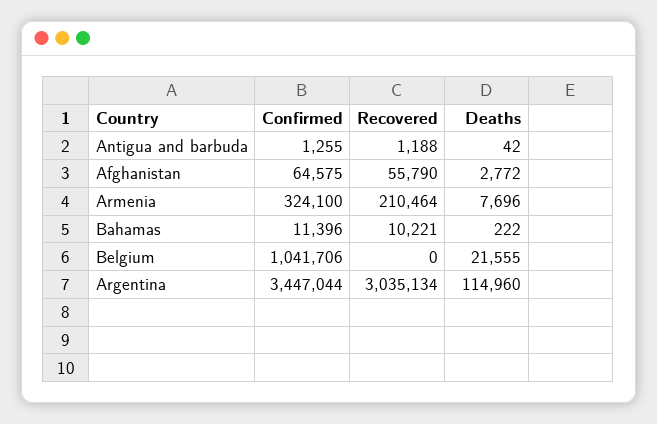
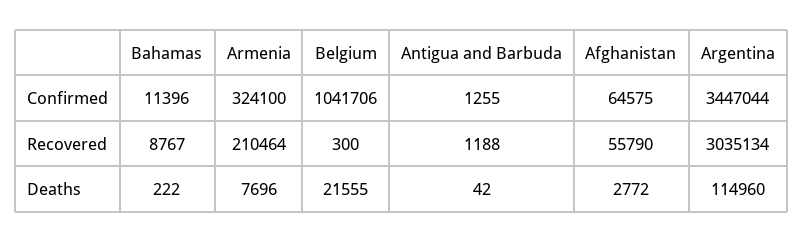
  {
    "Confirmed": {
      "Antigua and barbuda": 1255,
      "Afghanistan": 64575,
      "Armenia": 324100,
      "Bahamas": 11396,
      "Belgium": 1041706,
      "Argentina": 3447044
    },
    "Recovered": {
      "Antigua and barbuda": 1188,
      "Afghanistan": 55790,
      "Armenia": 210464,
-     "Bahamas": 10221,
+     "Bahamas": 8767,
-     "Belgium": 0,
+     "Belgium": 300,
      "Argentina": 3035134
    },
    "Deaths": {
      "Antigua and barbuda": 42,
      "Afghanistan": 2772,
      "Armenia": 7696,
      "Bahamas": 222,
      "Belgium": 21555,
      "Argentina": 114960
    }
  }

